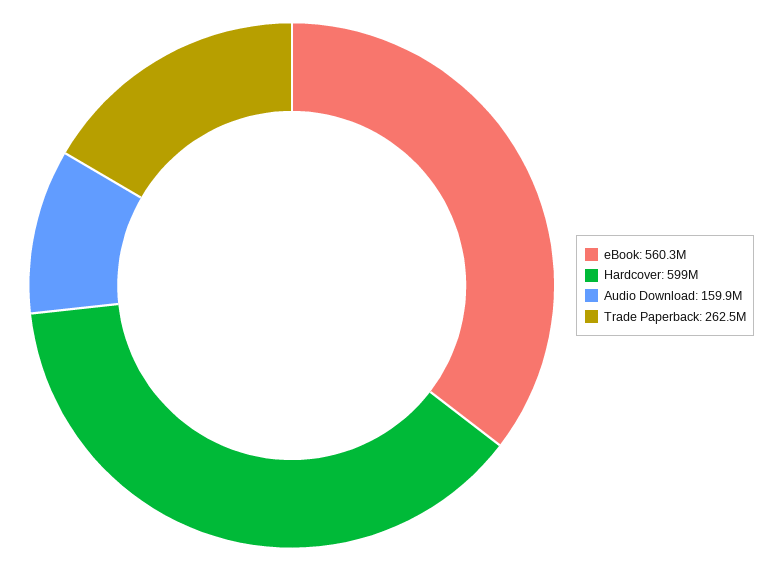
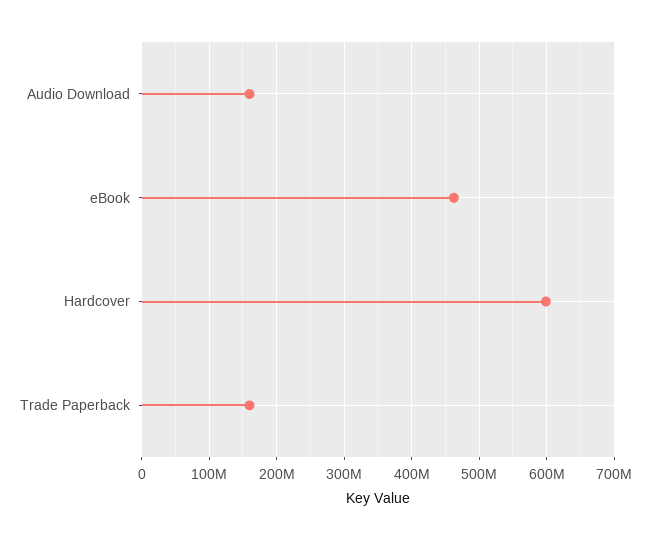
  {
-   "eBook": 560300000,
+   "eBook": 460000000,
    "Hardcover": 599000000,
    "Audio Download": 159900000,
-   "Trade Paperback": 262500000
+   "Trade Paperback": 160000000
  }

